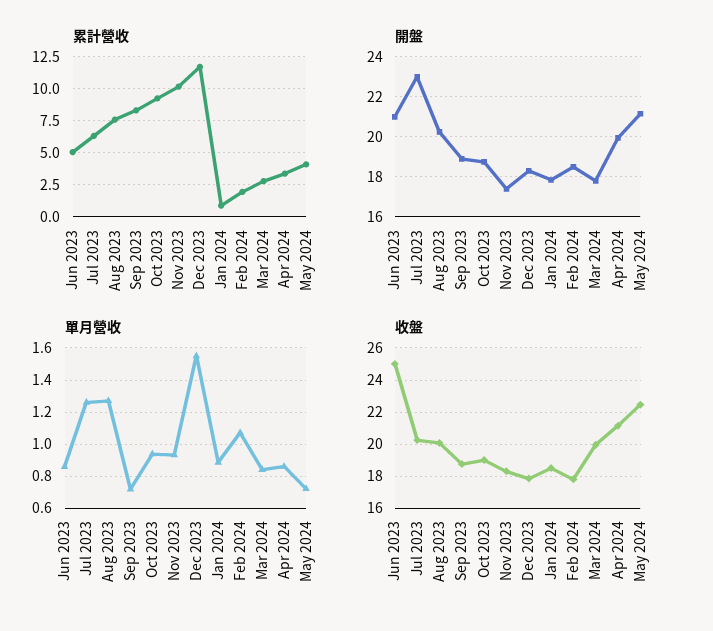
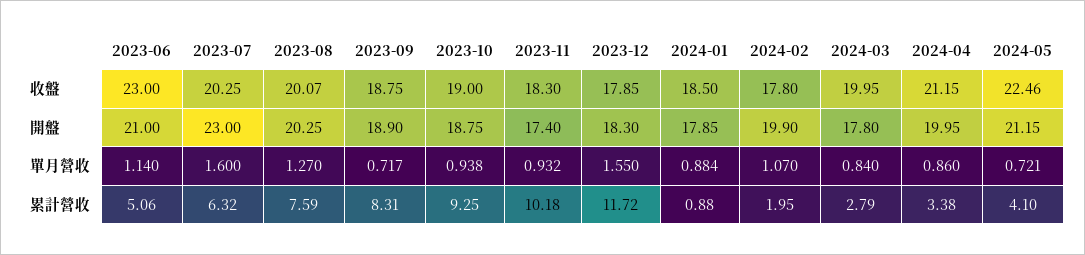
  {
    "累計營收": {
      "Jun 2023": 5.06,
      "Jul 2023": 6.32,
      "Aug 2023": 7.59,
      "Sep 2023": 8.31,
      "Oct 2023": 9.25,
      "Nov 2023": 10.18,
      "Dec 2023": 11.72,
      "Jan 2024": 0.88,
      "Feb 2024": 1.95,
      "Mar 2024": 2.79,
      "Apr 2024": 3.38,
      "May 2024": 4.1
    },
    "開盤": {
      "Jun 2023": 21,
      "Jul 2023": 23,
      "Aug 2023": 20.25,
      "Sep 2023": 18.9,
      "Oct 2023": 18.75,
      "Nov 2023": 17.4,
      "Dec 2023": 18.3,
      "Jan 2024": 17.85,
-     "Feb 2024": 18.5,
+     "Feb 2024": 19.9,
      "Mar 2024": 17.8,
      "Apr 2024": 19.95,
      "May 2024": 21.15
    },
    "單月營收": {
-     "Jun 2023": 0.85,
+     "Jun 2023": 1.14,
-     "Jul 2023": 1.25,
+     "Jul 2023": 1.6,
      "Aug 2023": 1.27,
      "Sep 2023": 0.717,
      "Oct 2023": 0.938,
      "Nov 2023": 0.932,
      "Dec 2023": 1.55,
      "Jan 2024": 0.884,
      "Feb 2024": 1.07,
      "Mar 2024": 0.84,
      "Apr 2024": 0.86,
      "May 2024": 0.721
    },
    "收盤": {
-     "Jun 2023": 25,
+     "Jun 2023": 23,
      "Jul 2023": 20.25,
      "Aug 2023": 20.07,
      "Sep 2023": 18.75,
      "Oct 2023": 19,
      "Nov 2023": 18.3,
      "Dec 2023": 17.85,
      "Jan 2024": 18.5,
      "Feb 2024": 17.8,
      "Mar 2024": 19.95,
      "Apr 2024": 21.15,
      "May 2024": 22.46
    }
  }

